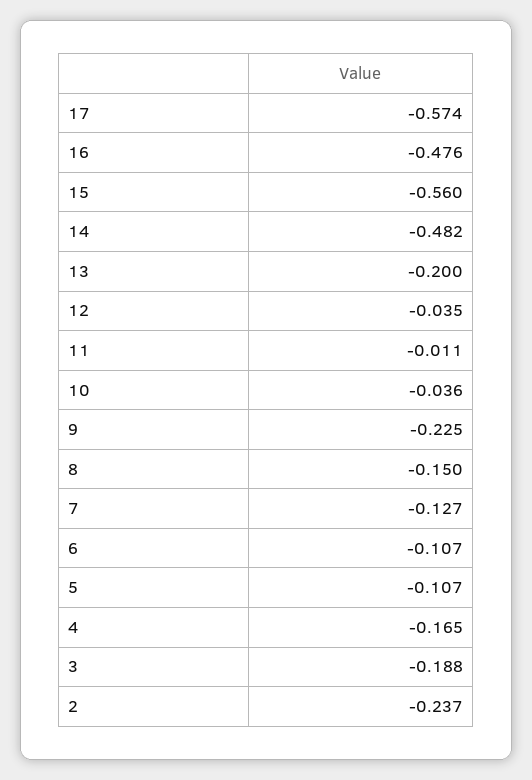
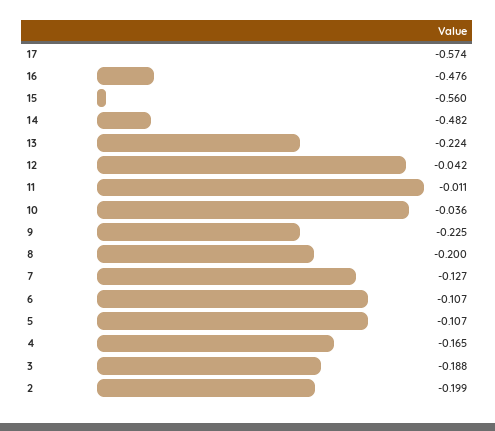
  {
    "17": -0.574,
    "16": -0.476,
    "15": -0.56,
    "14": -0.482,
-   "13": -0.2,
+   "13": -0.224,
-   "12": -0.035,
+   "12": -0.042,
    "11": -0.011,
    "10": -0.036,
    "9": -0.225,
-   "8": -0.15,
+   "8": -0.2,
    "7": -0.127,
    "6": -0.107,
    "5": -0.107,
    "4": -0.165,
    "3": -0.188,
-   "2": -0.237
+   "2": -0.199
  }

